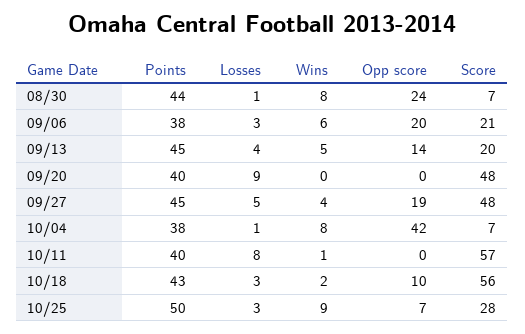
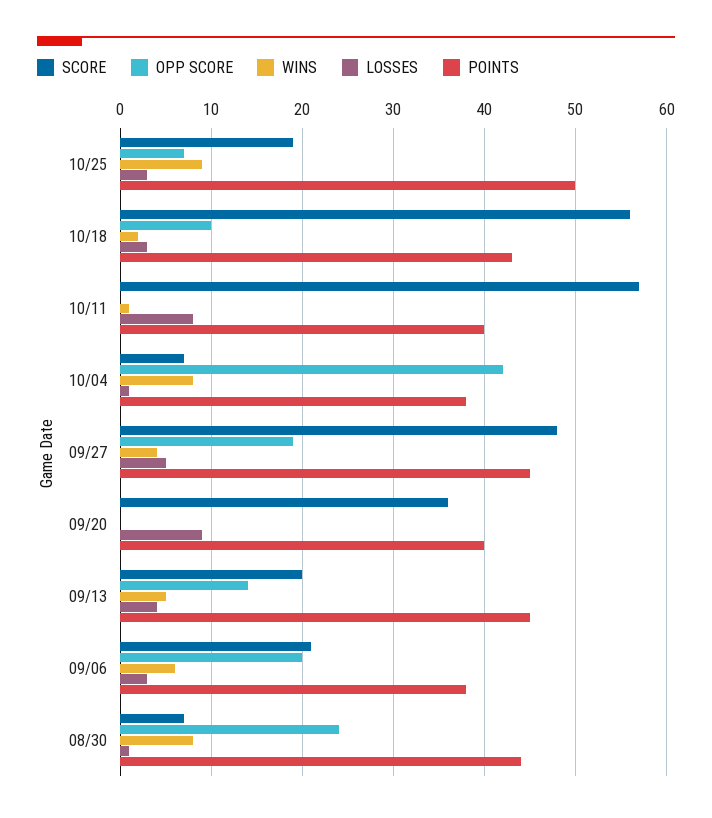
  {
    "Points": {
      "08/30": 44,
      "09/06": 38,
      "09/13": 45,
      "09/20": 40,
      "09/27": 45,
      "10/04": 38,
      "10/11": 40,
      "10/18": 43,
      "10/25": 50
    },
    "Losses": {
      "08/30": 1,
      "09/06": 3,
      "09/13": 4,
      "09/20": 9,
      "09/27": 5,
      "10/04": 1,
      "10/11": 8,
      "10/18": 3,
      "10/25": 3
    },
    "Wins": {
      "08/30": 8,
      "09/06": 6,
      "09/13": 5,
      "09/20": 0,
      "09/27": 4,
      "10/04": 8,
      "10/11": 1,
      "10/18": 2,
      "10/25": 9
    },
    "Opp score": {
      "08/30": 24,
      "09/06": 20,
      "09/13": 14,
      "09/20": 0,
      "09/27": 19,
      "10/04": 42,
      "10/11": 0,
      "10/18": 10,
      "10/25": 7
    },
    "Score": {
      "08/30": 7,
      "09/06": 21,
      "09/13": 20,
-     "09/20": 48,
+     "09/20": 36,
      "09/27": 48,
      "10/04": 7,
      "10/11": 57,
      "10/18": 56,
-     "10/25": 28
+     "10/25": 19
    }
  }

